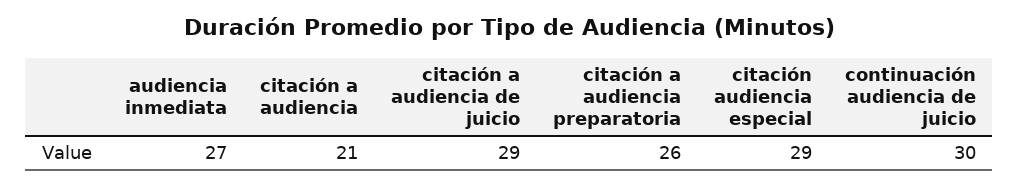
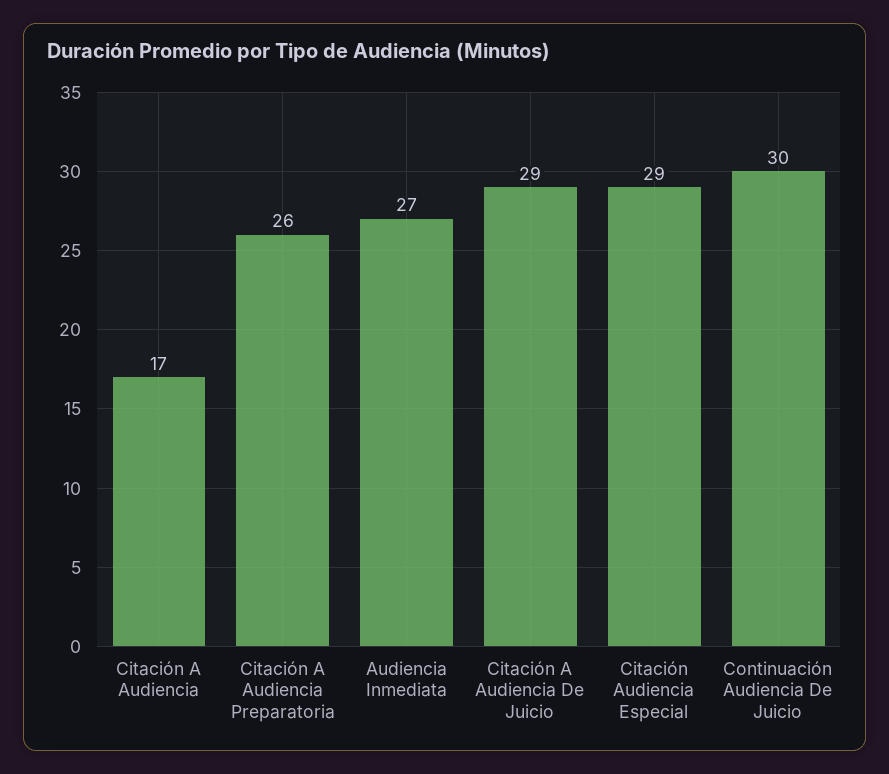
  {
    "audiencia inmediata": 27,
-   "citación a audiencia": 21,
+   "citación a audiencia": 17,
    "citación a audiencia de juicio": 29,
    "citación a audiencia preparatoria": 26,
    "citación audiencia especial": 29,
    "continuación audiencia de juicio": 30
  }

